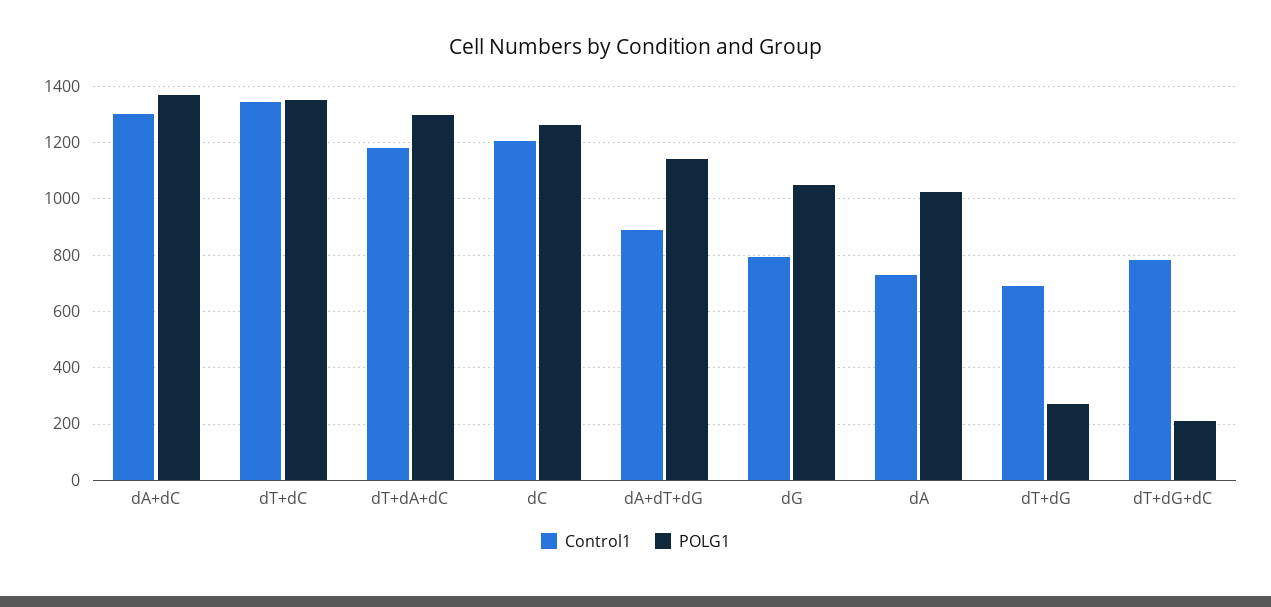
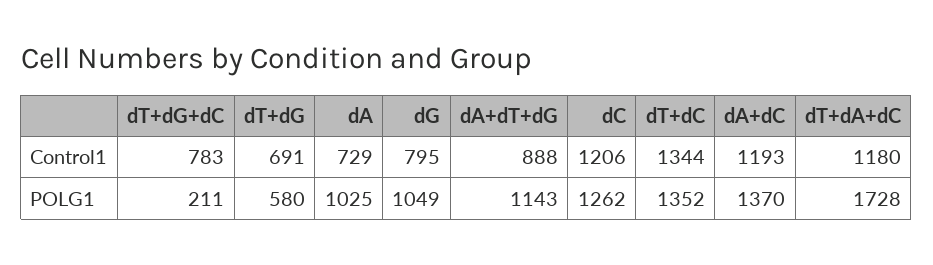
  {
    "Control1": {
-     "dA+dC": 1300,
+     "dA+dC": 1193,
      "dT+dC": 1344,
      "dT+dA+dC": 1180,
      "dC": 1206,
      "dA+dT+dG": 888,
      "dG": 795,
      "dA": 729,
      "dT+dG": 691,
      "dT+dG+dC": 783
    },
    "POLG1": {
      "dA+dC": 1370,
      "dT+dC": 1352,
-     "dT+dA+dC": 1300,
+     "dT+dA+dC": 1728,
      "dC": 1262,
      "dA+dT+dG": 1143,
      "dG": 1049,
      "dA": 1025,
-     "dT+dG": 275,
+     "dT+dG": 580,
      "dT+dG+dC": 211
    }
  }

